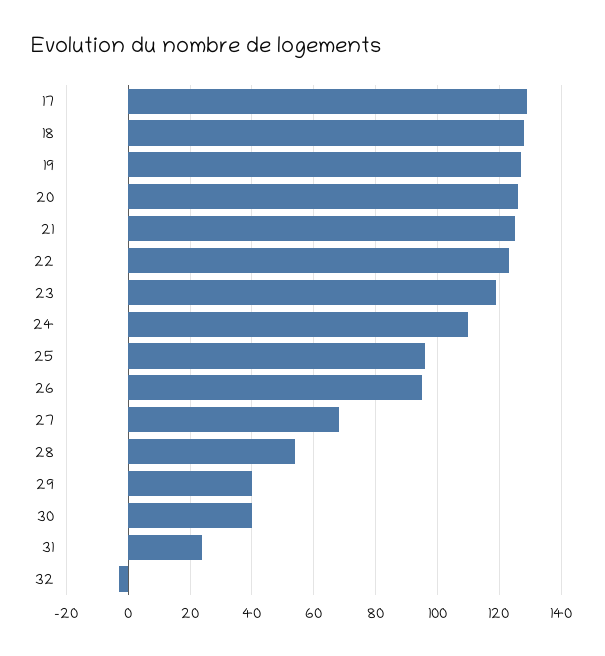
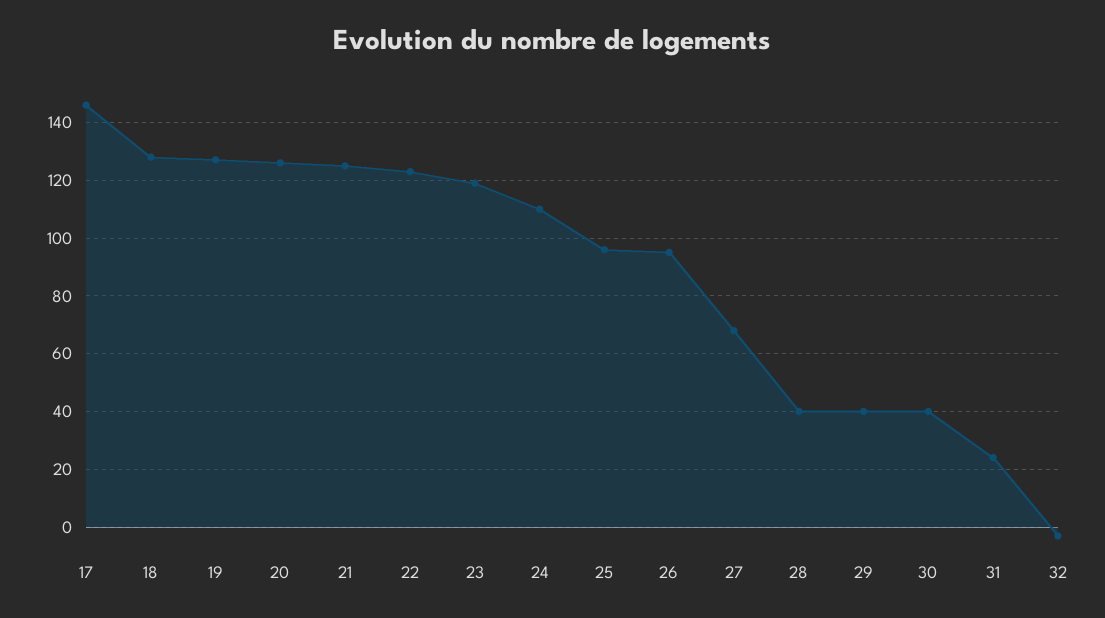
  {
-   "17": 130,
+   "17": 145,
    "18": 130,
    "19": 125,
    "20": 125,
    "21": 125,
    "22": 125,
    "23": 120,
    "24": 110,
    "25": 95,
    "26": 95,
    "27": 70,
-   "28": 55,
+   "28": 40,
    "29": 40,
    "30": 40,
    "31": 25,
    "32": -5
  }

